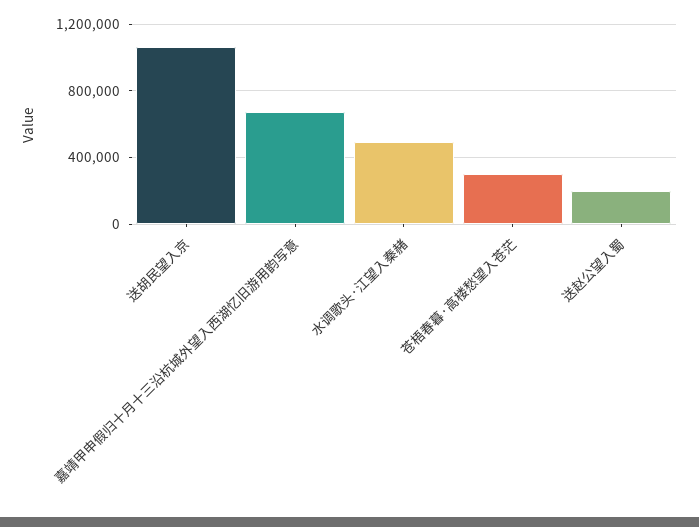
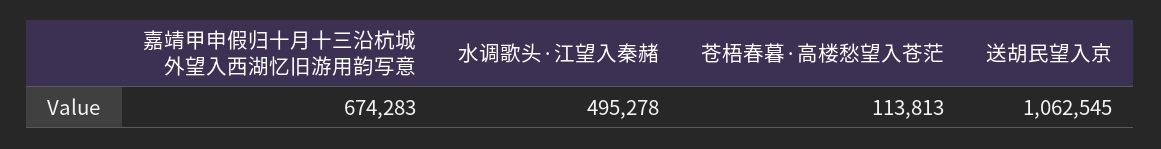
  {
    "送胡民望入京": 1062545,
    "嘉靖甲申假归十月十三沿杭城外望入西湖忆旧游用韵写意": 674283,
    "水调歌头·江望入秦赭": 495278,
-   "苍梧春暮·高楼愁望入苍茫": 300000,
+   "苍梧春暮·高楼愁望入苍茫": 113813
-   "送赵公望入蜀": 200000
  }

